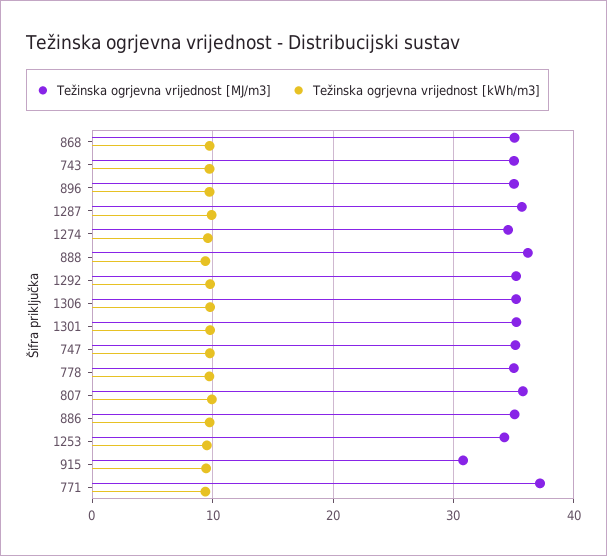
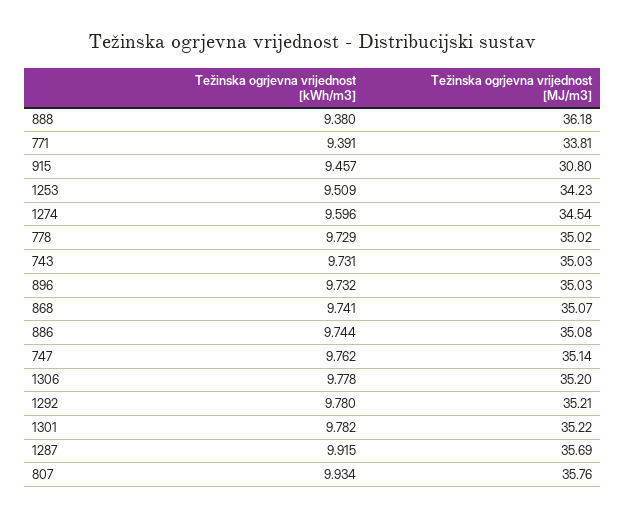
  {
    "Težinska ogrjevna vrijednost [MJ/m3]": {
      "868": 35.07,
      "743": 35.03,
      "896": 35.03,
      "1287": 35.69,
      "1274": 34.54,
      "888": 36.18,
      "1292": 35.21,
      "1306": 35.2,
      "1301": 35.22,
      "747": 35.14,
      "778": 35.02,
      "807": 35.76,
      "886": 35.08,
      "1253": 34.23,
      "915": 30.8,
-     "771": 37
+     "771": 33.81
    },
    "Težinska ogrjevna vrijednost [kWh/m3]": {
      "868": 9.741,
      "743": 9.731,
      "896": 9.732,
      "1287": 9.915,
      "1274": 9.596,
      "888": 9.38,
      "1292": 9.78,
      "1306": 9.778,
      "1301": 9.782,
      "747": 9.762,
      "778": 9.729,
      "807": 9.934,
      "886": 9.744,
      "1253": 9.509,
      "915": 9.457,
      "771": 9.391
    }
  }

